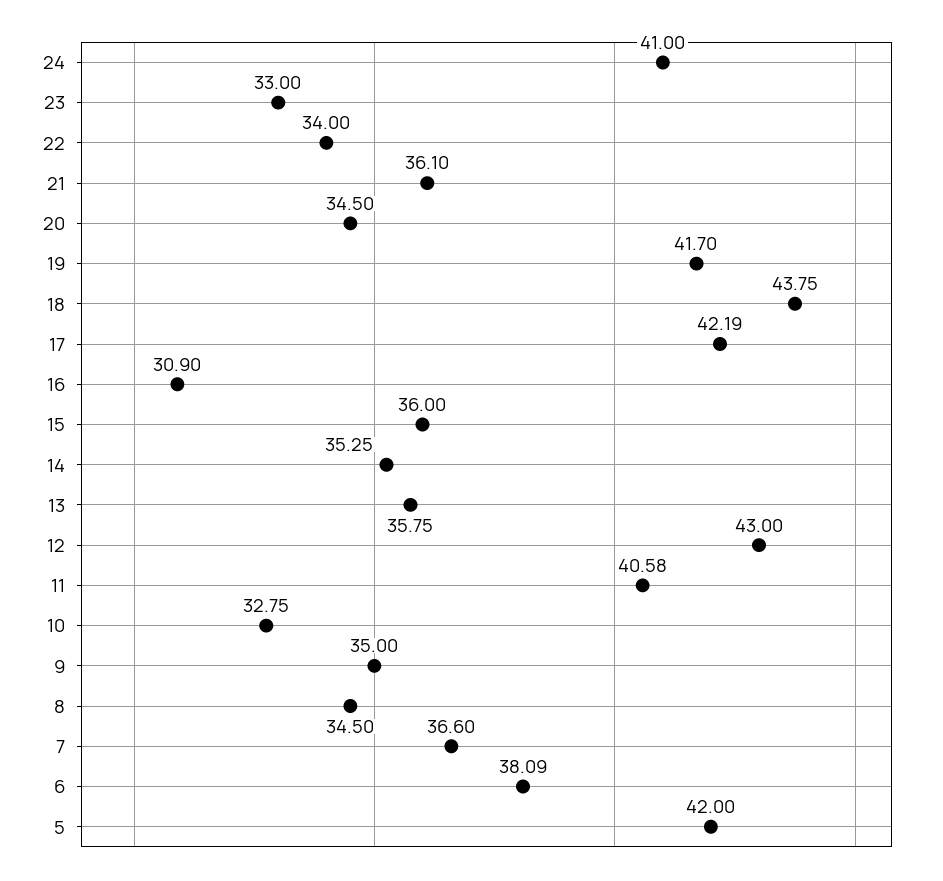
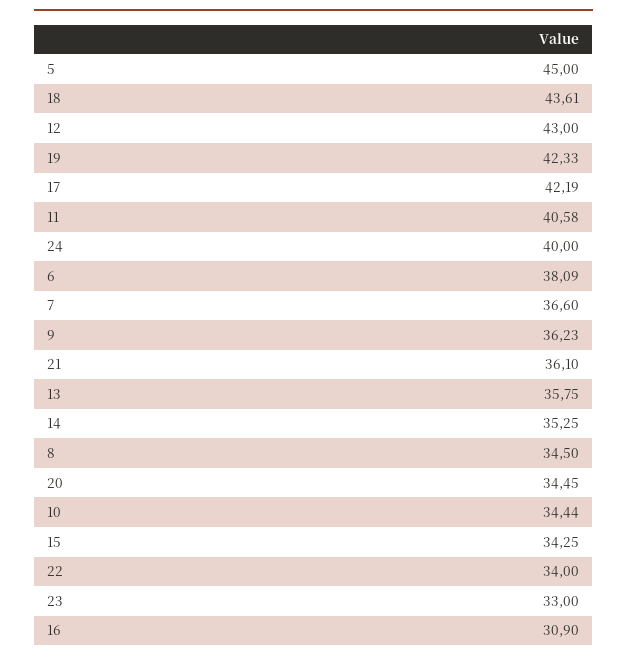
  {
-   "24": 41,
+   "24": 40,
    "23": 33,
    "22": 34,
    "21": 36.1,
-   "20": 34.5,
+   "20": 34.45,
-   "19": 41.7,
+   "19": 42.33,
-   "18": 43.75,
+   "18": 43.61,
    "17": 42.19,
    "16": 30.9,
-   "15": 36,
+   "15": 34.25,
    "14": 35.25,
    "13": 35.75,
    "12": 43,
    "11": 40.58,
-   "10": 32.75,
+   "10": 34.44,
-   "9": 35,
+   "9": 36.23,
    "8": 34.5,
    "7": 36.6,
    "6": 38.09,
-   "5": 42
+   "5": 45
  }

